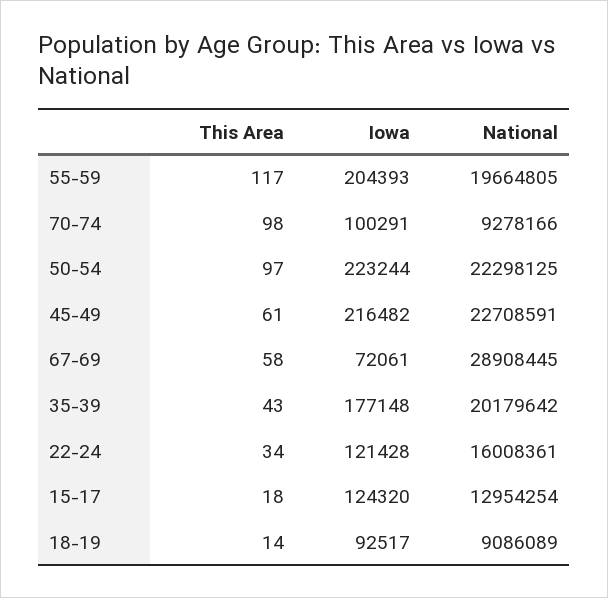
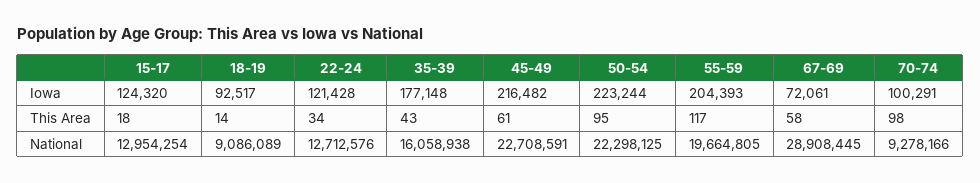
  {
    "This Area": {
      "55-59": 117,
      "70-74": 98,
-     "50-54": 97,
+     "50-54": 95,
      "45-49": 61,
      "67-69": 58,
      "35-39": 43,
      "22-24": 34,
      "15-17": 18,
      "18-19": 14
    },
    "Iowa": {
      "55-59": 204393,
      "70-74": 100291,
      "50-54": 223244,
      "45-49": 216482,
      "67-69": 72061,
      "35-39": 177148,
      "22-24": 121428,
      "15-17": 124320,
      "18-19": 92517
    },
    "National": {
      "55-59": 19664805,
      "70-74": 9278166,
      "50-54": 22298125,
      "45-49": 22708591,
      "67-69": 28908445,
-     "35-39": 20179642,
+     "35-39": 16058938,
-     "22-24": 16008361,
+     "22-24": 12712576,
      "15-17": 12954254,
      "18-19": 9086089
    }
  }

